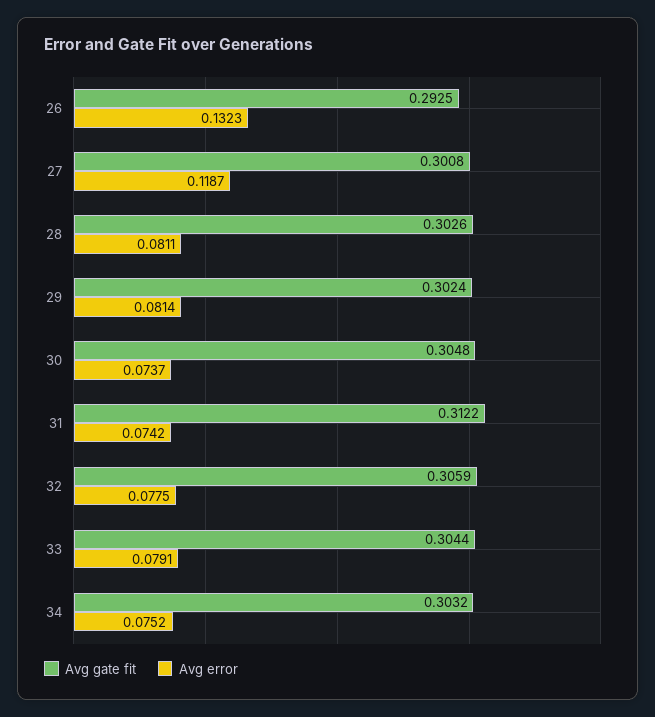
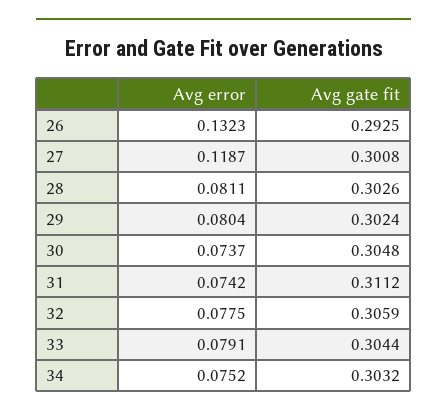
  {
    "Avg gate fit": {
      "26": 0.2925,
      "27": 0.3008,
      "28": 0.3026,
      "29": 0.3024,
      "30": 0.3048,
-     "31": 0.3122,
+     "31": 0.3112,
      "32": 0.3059,
      "33": 0.3044,
      "34": 0.3032
    },
    "Avg error": {
      "26": 0.1323,
      "27": 0.1187,
      "28": 0.0811,
-     "29": 0.0814,
+     "29": 0.0804,
      "30": 0.0737,
      "31": 0.0742,
      "32": 0.0775,
      "33": 0.0791,
      "34": 0.0752
    }
  }

